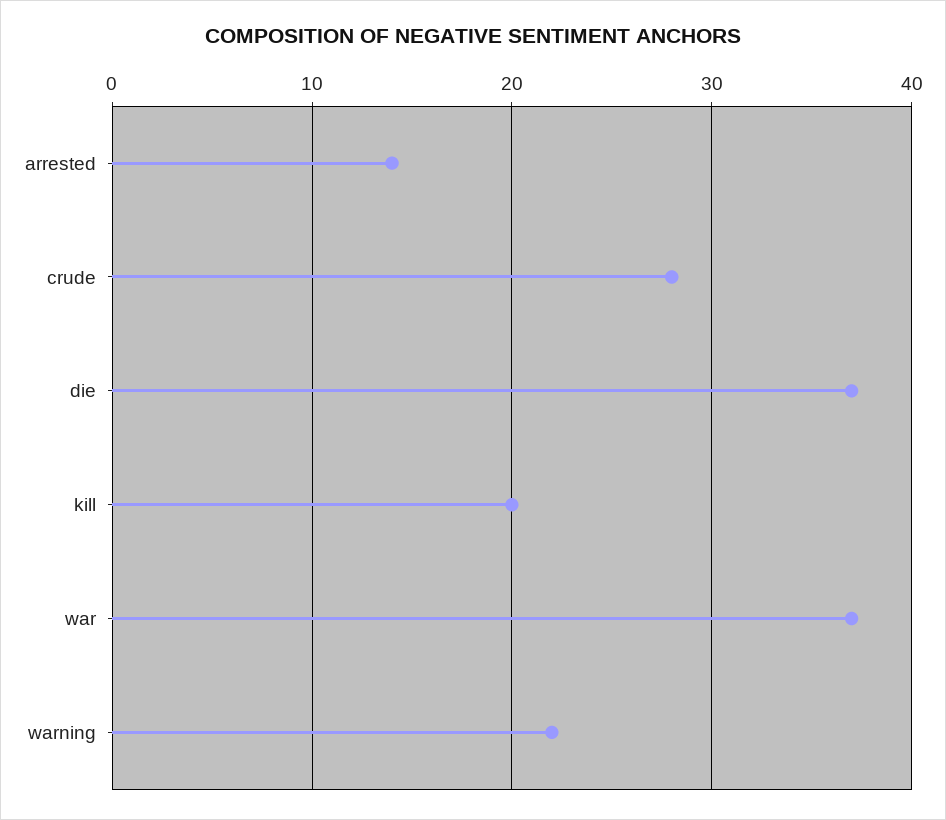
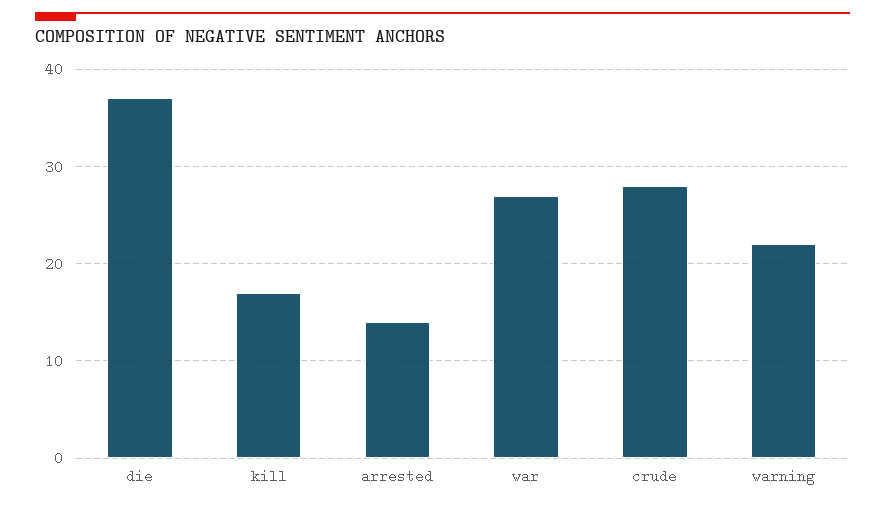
  {
    "arrested": 14,
    "crude": 28,
    "die": 37,
-   "kill": 20,
+   "kill": 17,
-   "war": 37,
+   "war": 27,
    "warning": 22
  }

